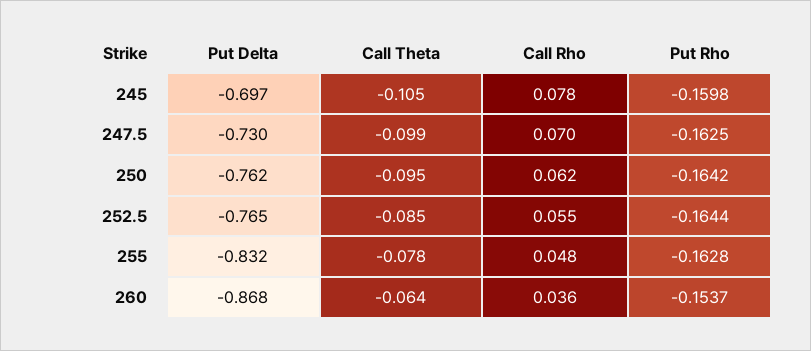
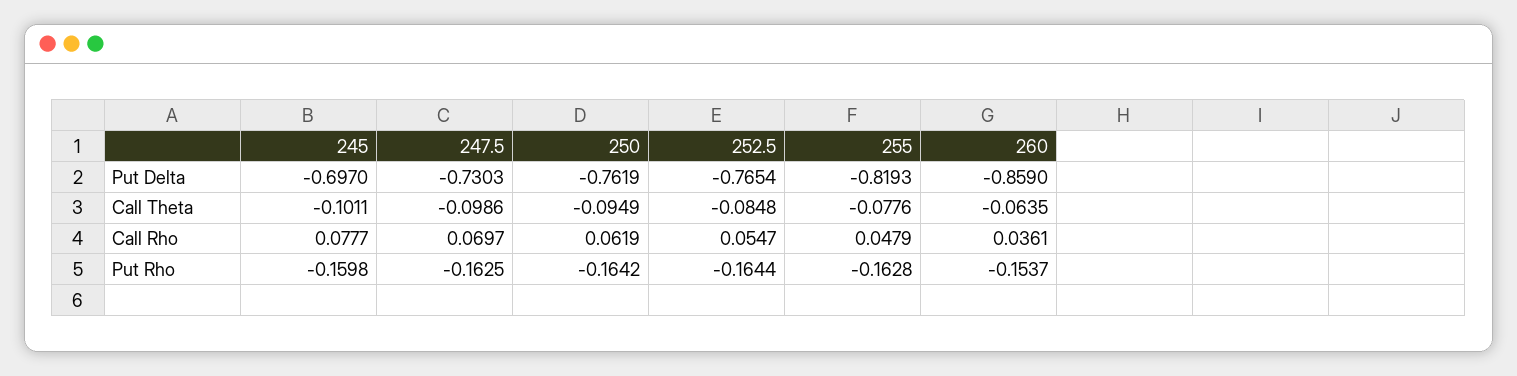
  {
    "Put Delta": {
      "245": -0.697,
      "247.5": -0.7303,
      "250": -0.7619,
      "252.5": -0.7654,
-     "255": -0.832,
+     "255": -0.8193,
-     "260": -0.868
+     "260": -0.859
    },
    "Call Theta": {
-     "245": -0.105,
+     "245": -0.1011,
      "247.5": -0.0986,
      "250": -0.0949,
      "252.5": -0.0848,
      "255": -0.0776,
      "260": -0.0635
    },
    "Call Rho": {
      "245": 0.0777,
      "247.5": 0.0697,
      "250": 0.0619,
      "252.5": 0.0547,
      "255": 0.0479,
      "260": 0.0361
    },
    "Put Rho": {
      "245": -0.1598,
      "247.5": -0.1625,
      "250": -0.1642,
      "252.5": -0.1644,
      "255": -0.1628,
      "260": -0.1537
    }
  }

